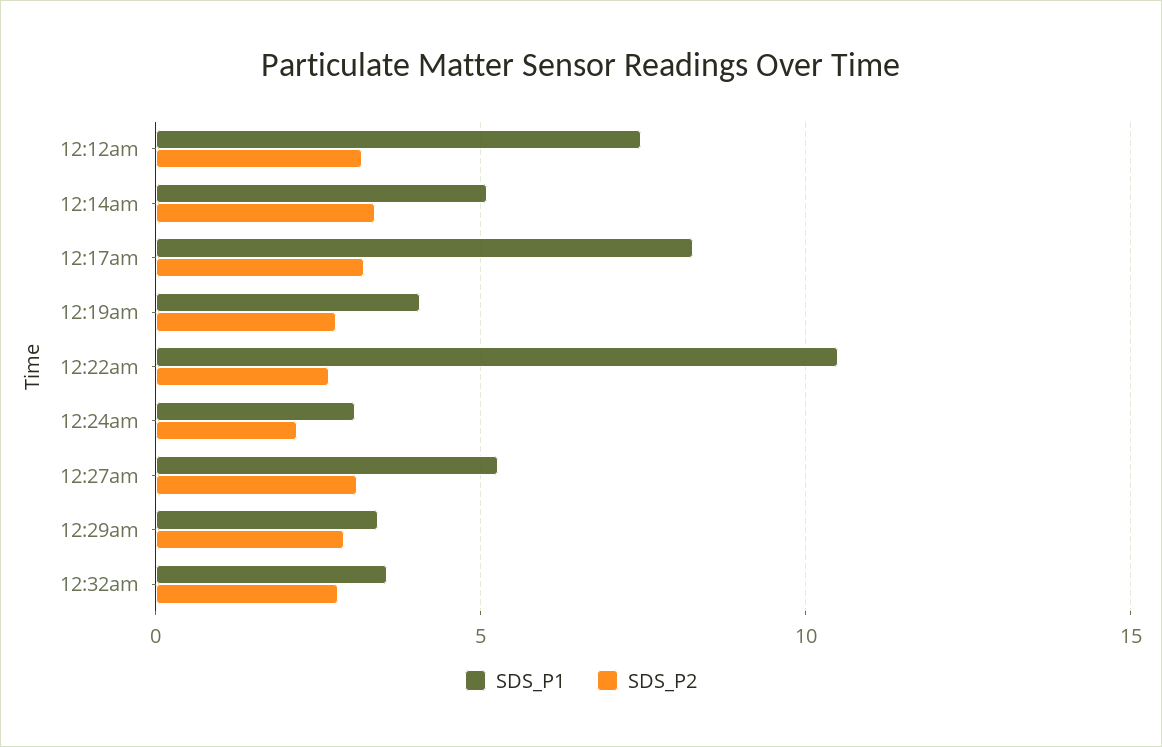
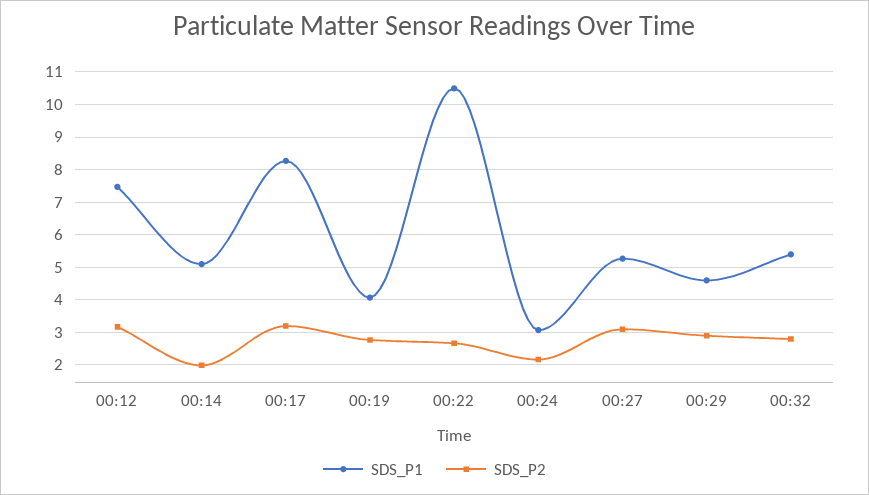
  {
    "SDS_P1": {
      "12:12am": 7.4,
      "12:14am": 5.2,
      "12:17am": 8.2,
      "12:19am": 4,
      "12:22am": 10.6,
      "12:24am": 3,
      "12:27am": 5.2,
-     "12:29am": 3.5,
+     "12:29am": 4.6,
-     "12:32am": 3.5
+     "12:32am": 5.4
    },
    "SDS_P2": {
      "12:12am": 3.2,
-     "12:14am": 3.5,
+     "12:14am": 2,
      "12:17am": 3.2,
      "12:19am": 2.8,
      "12:22am": 2.6,
      "12:24am": 2.2,
      "12:27am": 3.2,
      "12:29am": 3,
      "12:32am": 2.8
    }
  }

